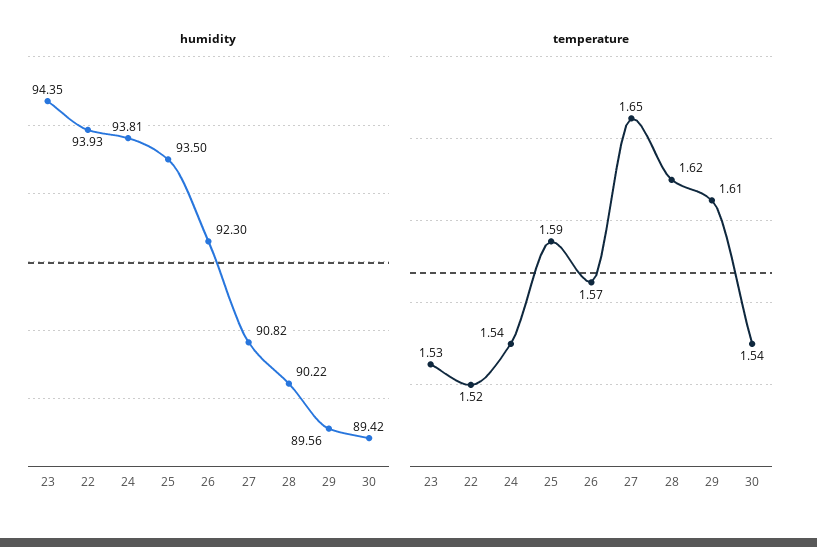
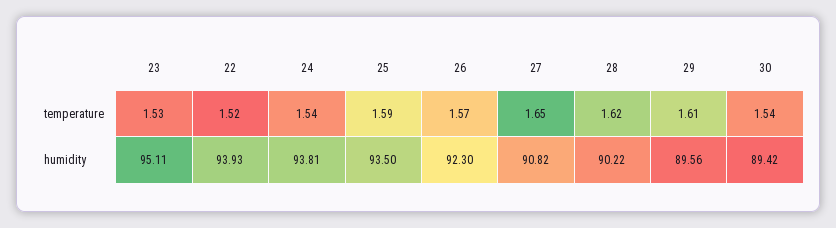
  {
    "humidity": {
-     "23": 94.35,
+     "23": 95.11,
      "22": 93.93,
      "24": 93.81,
      "25": 93.5,
      "26": 92.3,
      "27": 90.82,
      "28": 90.22,
      "29": 89.56,
      "30": 89.42
    },
    "temperature": {
      "23": 1.53,
      "22": 1.52,
      "24": 1.54,
      "25": 1.59,
      "26": 1.57,
      "27": 1.65,
      "28": 1.62,
      "29": 1.61,
      "30": 1.54
    }
  }

